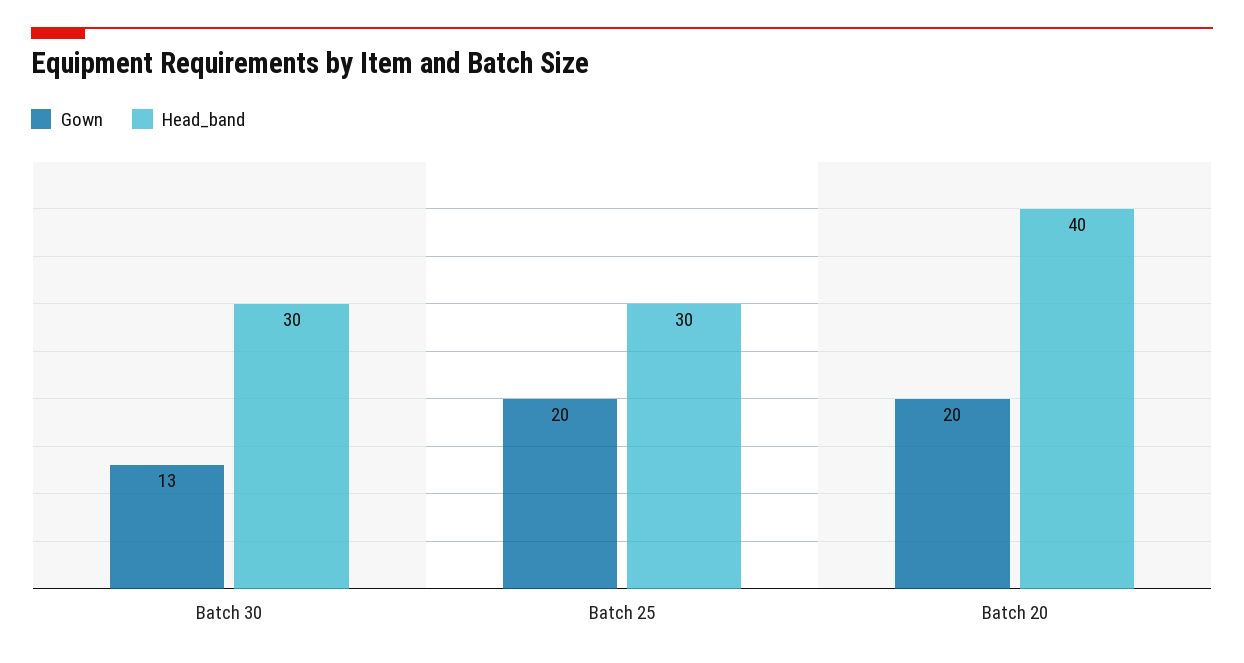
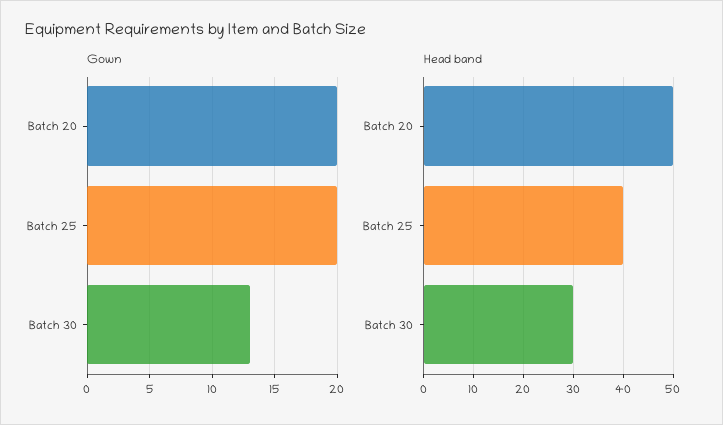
  {
    "Gown": {
      "Batch 30": 13,
      "Batch 25": 20,
      "Batch 20": 20
    },
    "Head_band": {
      "Batch 30": 30,
-     "Batch 25": 30,
+     "Batch 25": 40,
-     "Batch 20": 40
+     "Batch 20": 50
    }
  }

